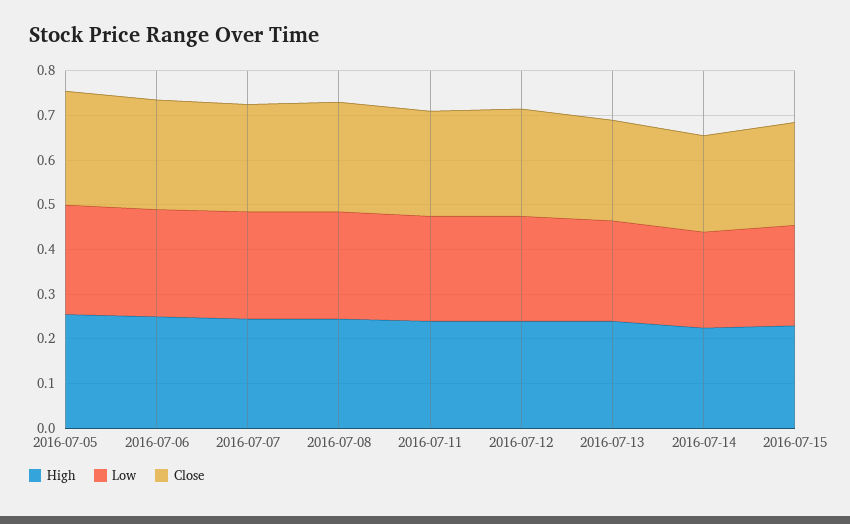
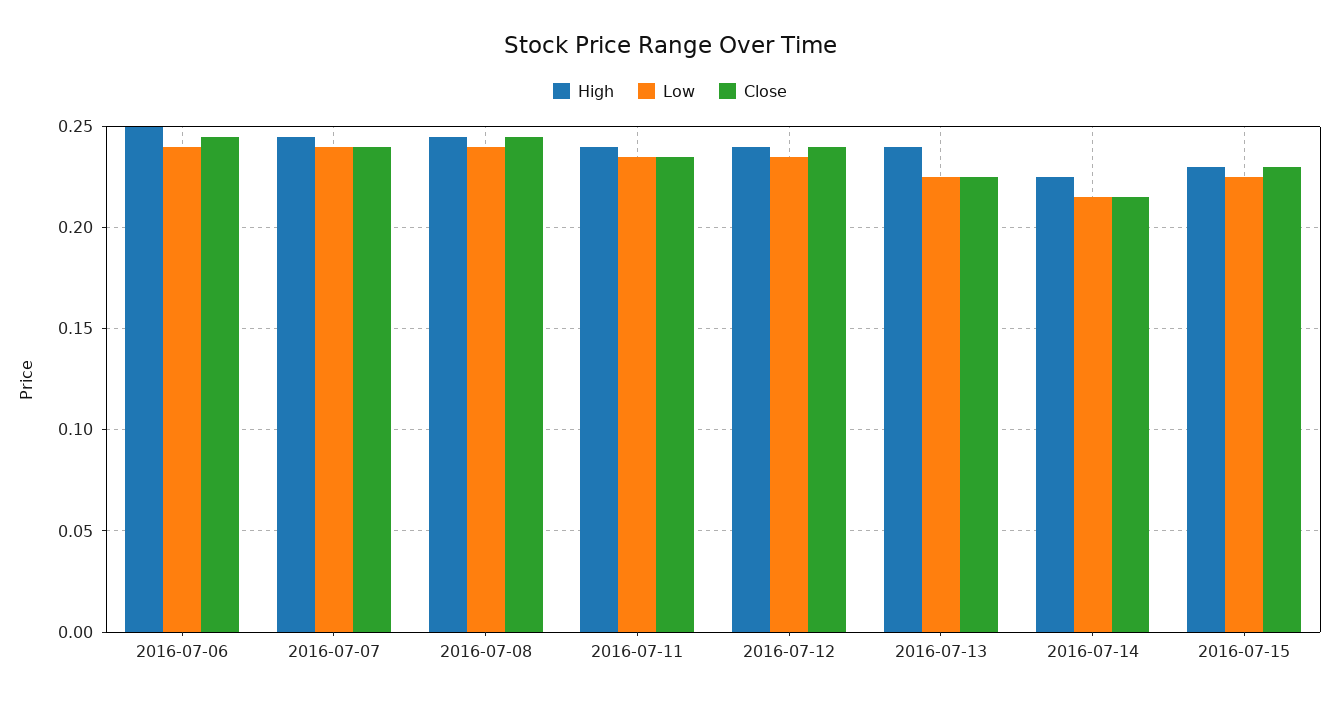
  {
    "High": {
-     "2016-07-05": 0.26,
      "2016-07-06": 0.25,
      "2016-07-07": 0.245,
      "2016-07-08": 0.245,
      "2016-07-11": 0.24,
      "2016-07-12": 0.24,
      "2016-07-13": 0.24,
      "2016-07-14": 0.225,
      "2016-07-15": 0.23
    },
    "Low": {
-     "2016-07-05": 0.24,
      "2016-07-06": 0.24,
      "2016-07-07": 0.24,
      "2016-07-08": 0.24,
      "2016-07-11": 0.235,
      "2016-07-12": 0.235,
      "2016-07-13": 0.225,
      "2016-07-14": 0.215,
      "2016-07-15": 0.225
    },
    "Close": {
-     "2016-07-05": 0.26,
      "2016-07-06": 0.245,
      "2016-07-07": 0.24,
      "2016-07-08": 0.245,
      "2016-07-11": 0.235,
      "2016-07-12": 0.24,
      "2016-07-13": 0.225,
      "2016-07-14": 0.215,
      "2016-07-15": 0.23
    }
  }

